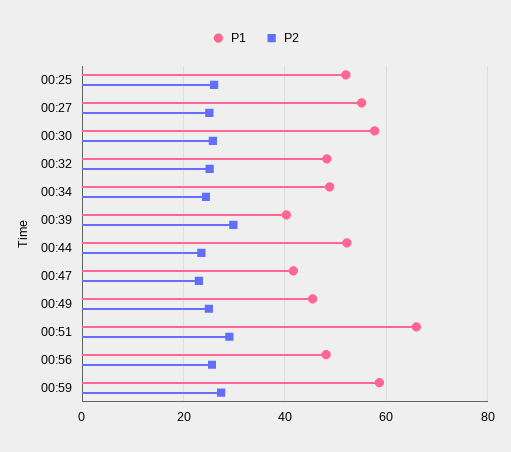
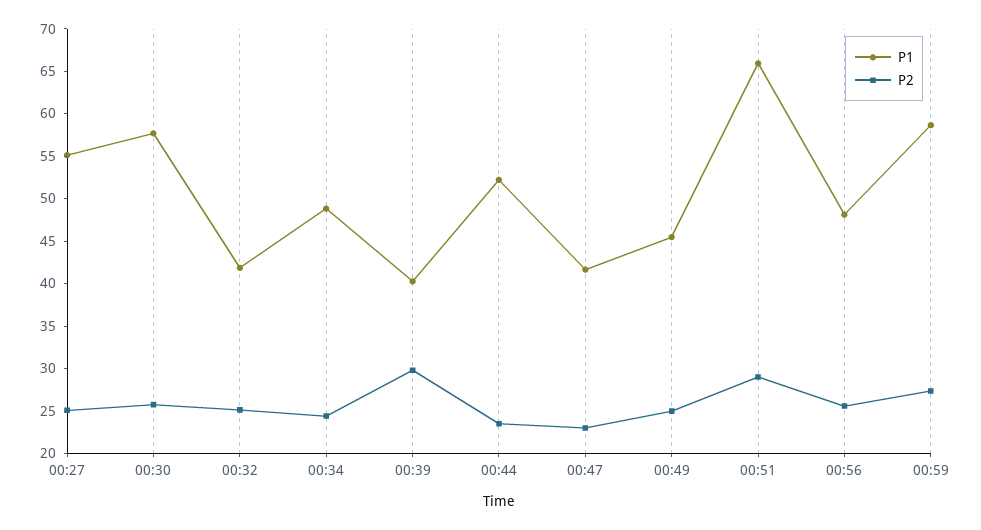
  {
    "P1": {
-     "00:25": 52,
      "00:27": 55,
      "00:30": 58,
-     "00:32": 48,
+     "00:32": 42,
      "00:34": 49,
      "00:39": 40,
      "00:44": 52,
      "00:47": 42,
      "00:49": 45,
      "00:51": 66,
      "00:56": 48,
      "00:59": 59
    },
    "P2": {
-     "00:25": 26,
      "00:27": 25,
      "00:30": 26,
      "00:32": 25,
      "00:34": 24,
      "00:39": 30,
      "00:44": 24,
      "00:47": 23,
      "00:49": 25,
      "00:51": 29,
      "00:56": 26,
      "00:59": 27
    }
  }

